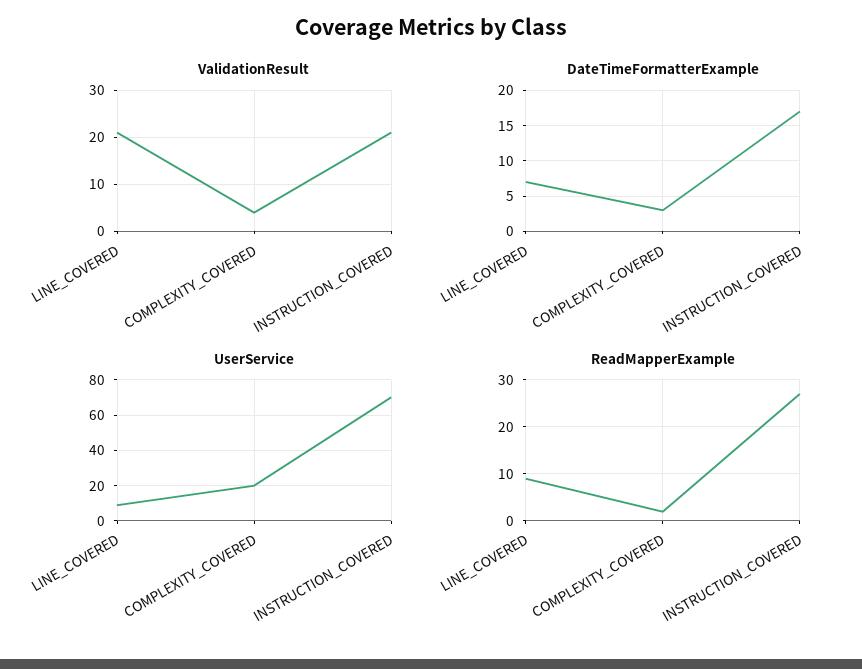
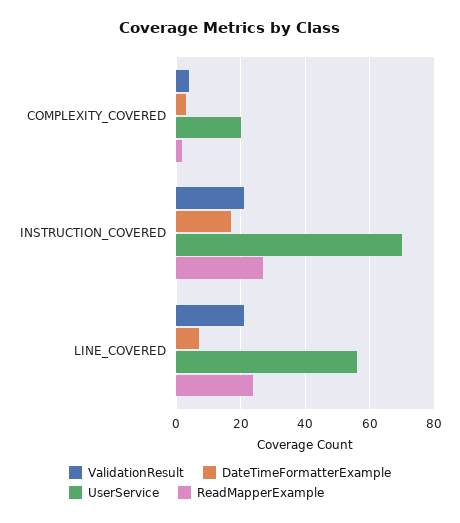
  {
    "ValidationResult": {
      "LINE_COVERED": 20,
      "COMPLEXITY_COVERED": 5,
      "INSTRUCTION_COVERED": 20
    },
    "DateTimeFormatterExample": {
      "LINE_COVERED": 7,
      "COMPLEXITY_COVERED": 3,
      "INSTRUCTION_COVERED": 17
    },
    "UserService": {
-     "LINE_COVERED": 10,
+     "LINE_COVERED": 55,
      "COMPLEXITY_COVERED": 20,
      "INSTRUCTION_COVERED": 70
    },
    "ReadMapperExample": {
-     "LINE_COVERED": 10,
+     "LINE_COVERED": 25,
      "COMPLEXITY_COVERED": 0,
      "INSTRUCTION_COVERED": 25
    }
  }

